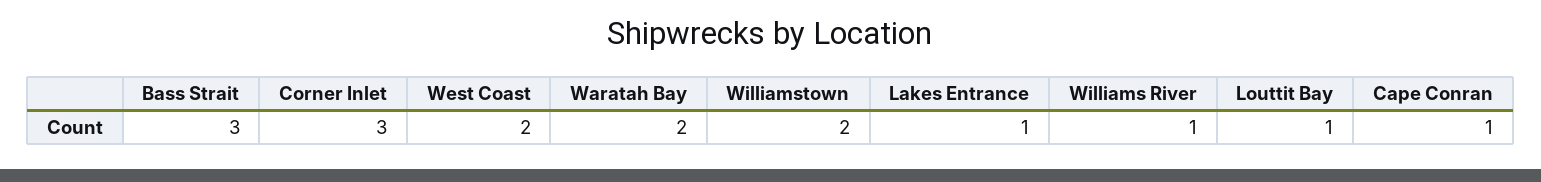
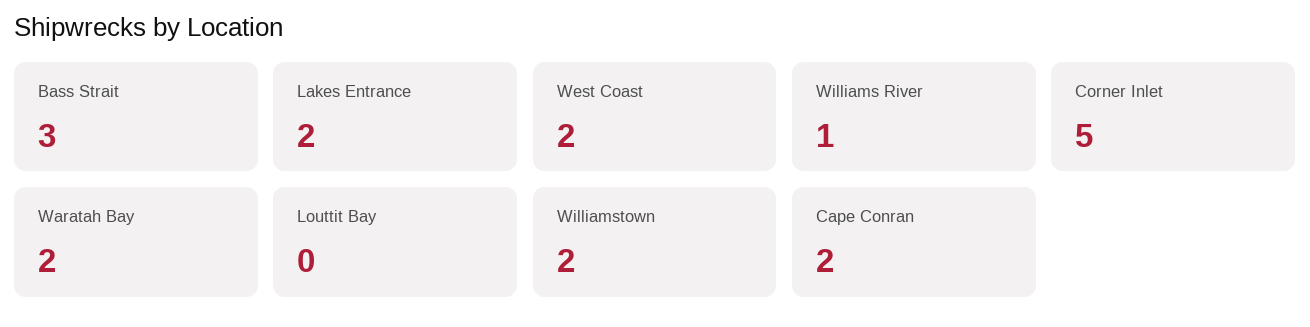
  {
    "Bass Strait": 3,
-   "Corner Inlet": 3,
+   "Corner Inlet": 5,
    "West Coast": 2,
    "Waratah Bay": 2,
    "Williamstown": 2,
-   "Lakes Entrance": 1,
+   "Lakes Entrance": 2,
    "Williams River": 1,
-   "Louttit Bay": 1,
+   "Louttit Bay": 0,
-   "Cape Conran": 1
+   "Cape Conran": 2
  }

